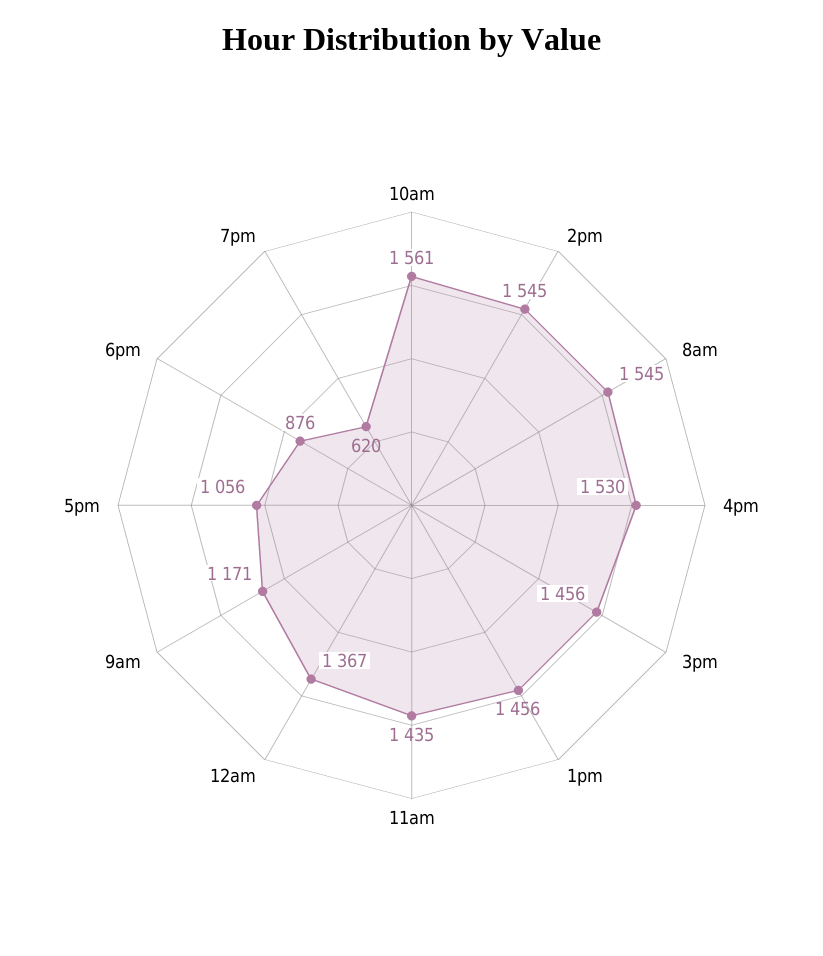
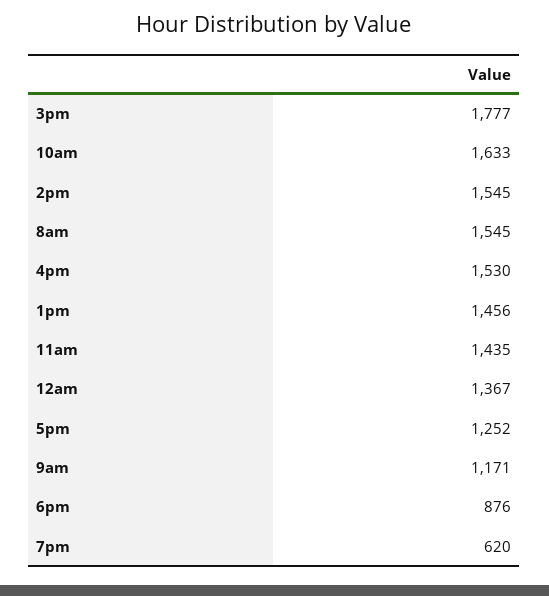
  {
-   "10am": 1561,
+   "10am": 1633,
    "2pm": 1545,
    "8am": 1545,
    "4pm": 1530,
-   "3pm": 1456,
+   "3pm": 1777,
    "1pm": 1456,
    "11am": 1435,
    "12am": 1367,
    "9am": 1171,
-   "5pm": 1056,
+   "5pm": 1252,
    "6pm": 876,
    "7pm": 620
  }

